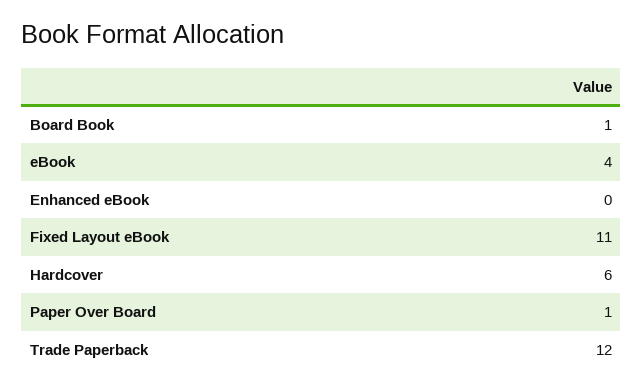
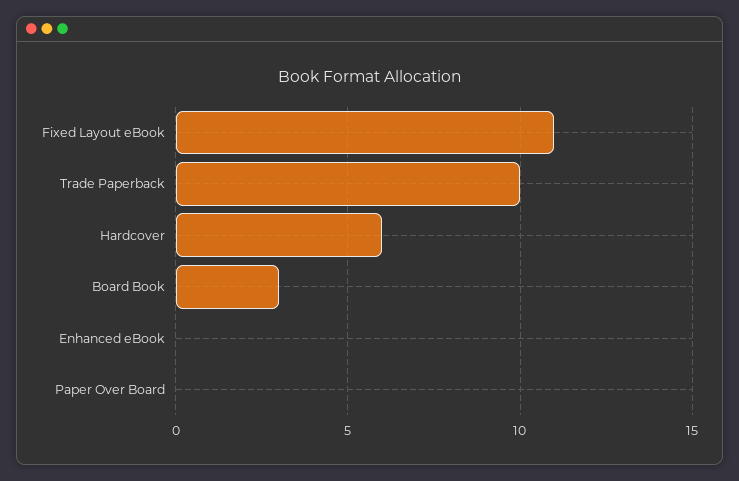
  {
-   "Board Book": 1,
+   "Board Book": 3,
-   "eBook": 4,
    "Enhanced eBook": 0,
    "Fixed Layout eBook": 11,
    "Hardcover": 6,
-   "Paper Over Board": 1,
+   "Paper Over Board": 0,
-   "Trade Paperback": 12
+   "Trade Paperback": 10
  }

